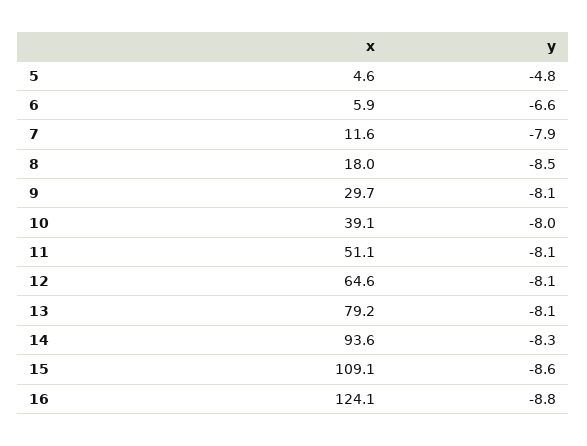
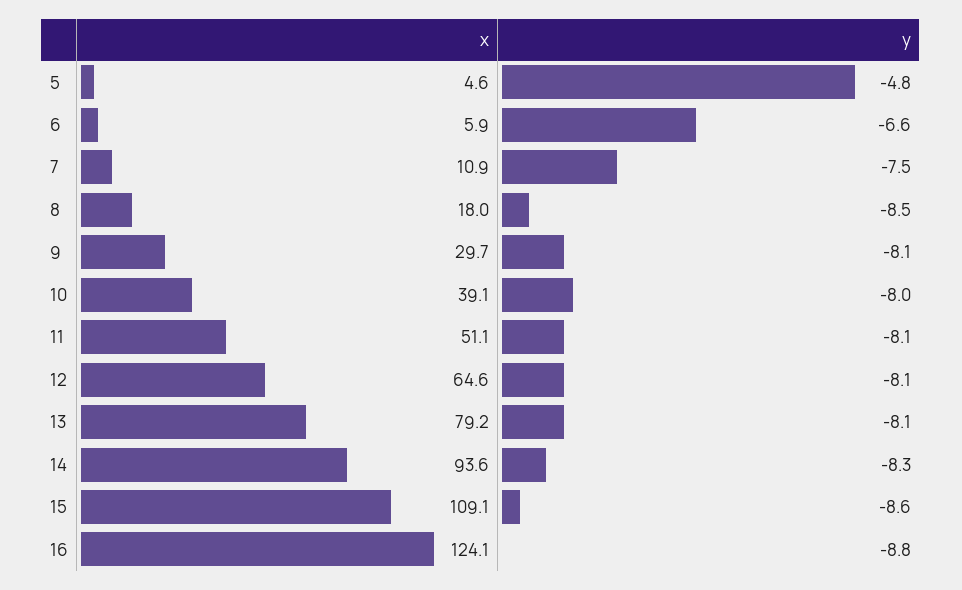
  {
    "x": {
      "5": 4.6,
      "6": 5.9,
-     "7": 11.6,
+     "7": 10.9,
      "8": 18,
      "9": 29.7,
      "10": 39.1,
      "11": 51.1,
      "12": 64.6,
      "13": 79.2,
      "14": 93.6,
      "15": 109.1,
      "16": 124.1
    },
    "y": {
      "5": -4.8,
      "6": -6.6,
-     "7": -7.9,
+     "7": -7.5,
      "8": -8.5,
      "9": -8.1,
      "10": -8,
      "11": -8.1,
      "12": -8.1,
      "13": -8.1,
      "14": -8.3,
      "15": -8.6,
      "16": -8.8
    }
  }

